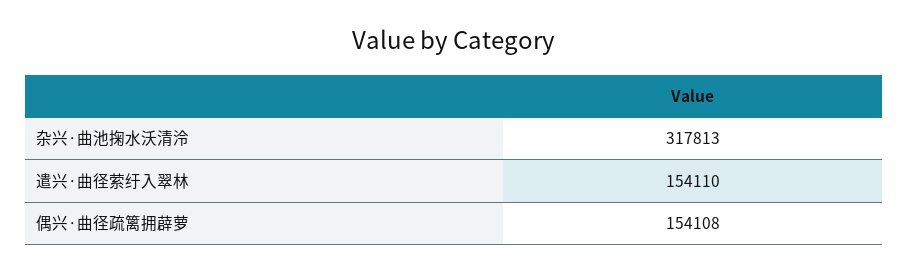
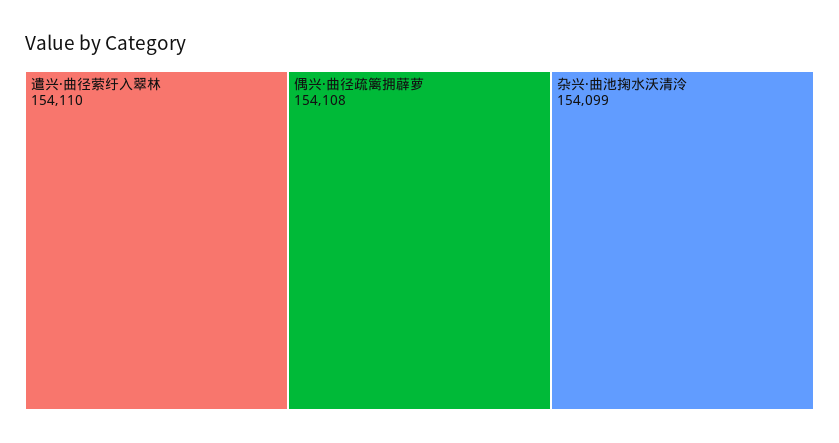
  {
-   "杂兴·曲池掬水沃清泠": 317813,
+   "杂兴·曲池掬水沃清泠": 154099,
    "遣兴·曲径萦纡入翠林": 154110,
    "偶兴·曲径疏篱拥薜萝": 154108
  }

